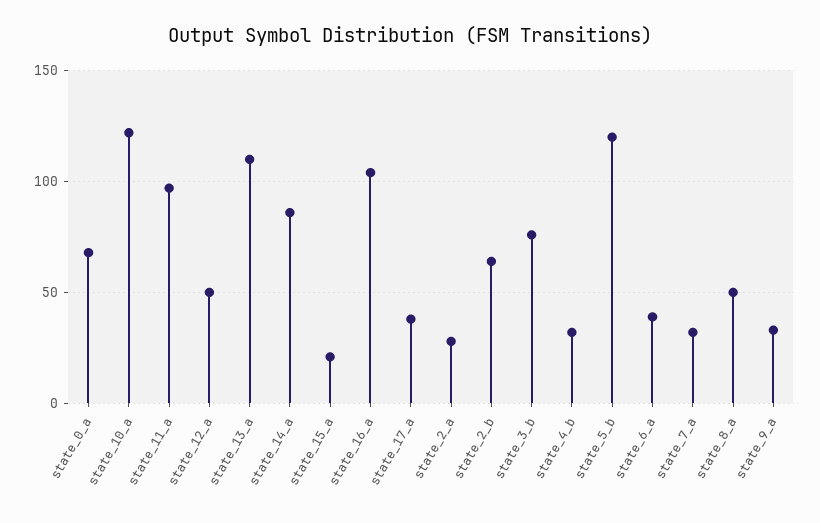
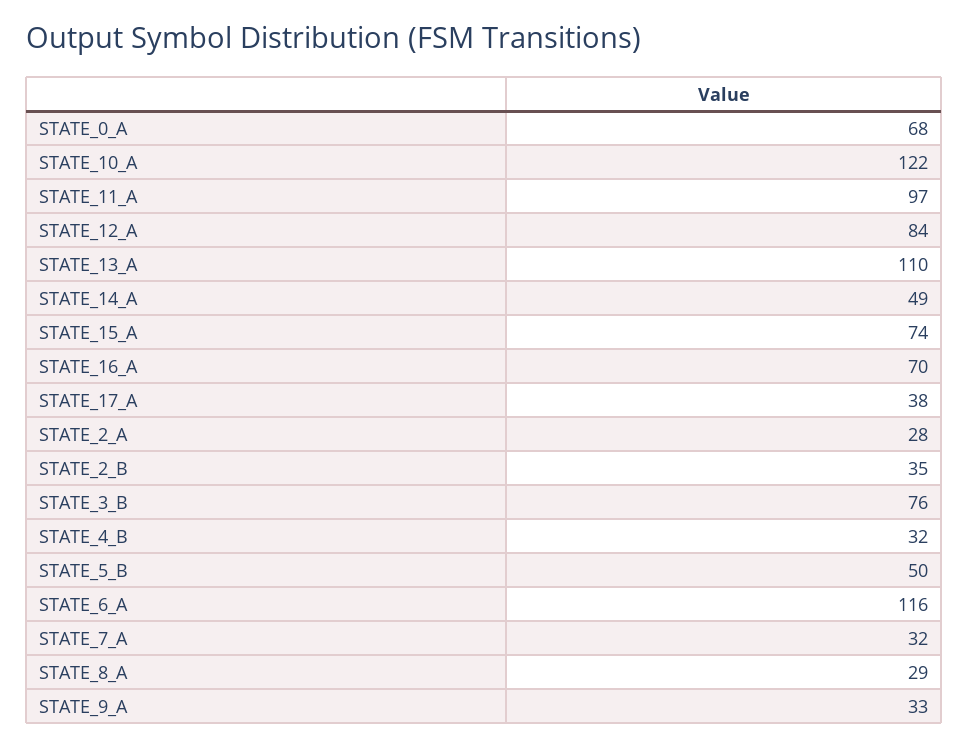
  {
    "state_0_a": 68,
    "state_10_a": 122,
    "state_11_a": 97,
-   "state_12_a": 50,
+   "state_12_a": 84,
    "state_13_a": 110,
-   "state_14_a": 85,
+   "state_14_a": 49,
-   "state_15_a": 20,
+   "state_15_a": 74,
-   "state_16_a": 105,
+   "state_16_a": 70,
    "state_17_a": 38,
    "state_2_a": 28,
-   "state_2_b": 65,
+   "state_2_b": 35,
    "state_3_b": 76,
    "state_4_b": 32,
-   "state_5_b": 120,
+   "state_5_b": 50,
-   "state_6_a": 40,
+   "state_6_a": 116,
    "state_7_a": 32,
-   "state_8_a": 50,
+   "state_8_a": 29,
    "state_9_a": 33
  }

